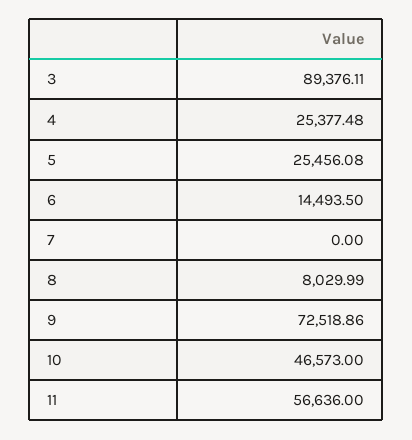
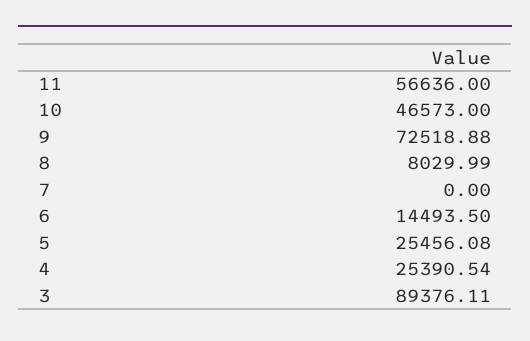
  {
    "3": 89376.11,
-   "4": 25377.48,
+   "4": 25390.54,
    "5": 25456.08,
    "6": 14493.5,
    "7": 0,
    "8": 8029.99,
-   "9": 72518.86,
+   "9": 72518.88,
    "10": 46573,
    "11": 56636
  }

